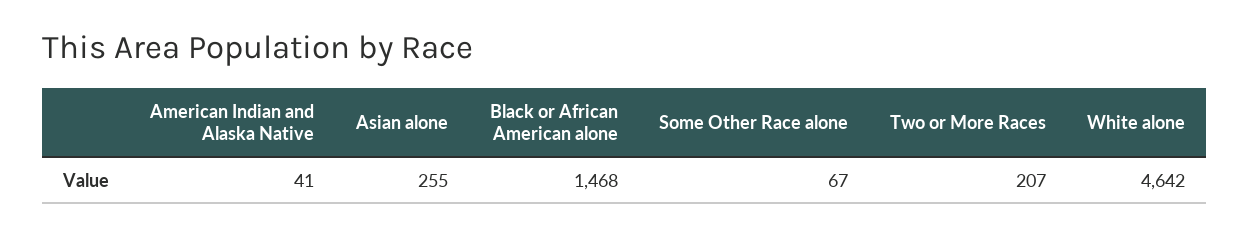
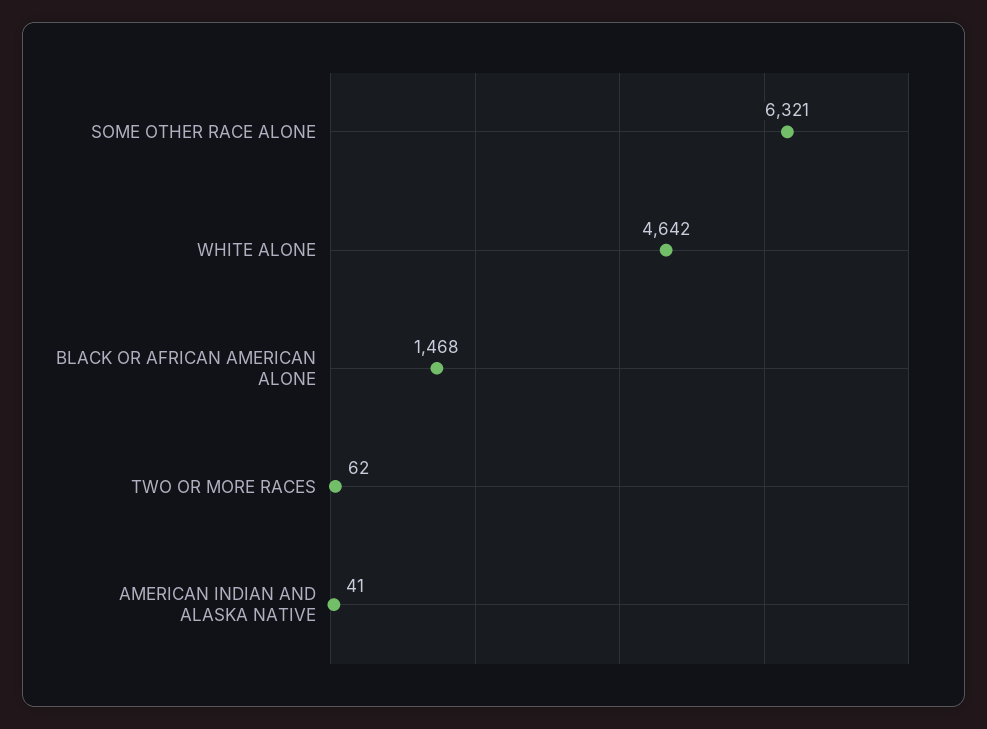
  {
    "American Indian and Alaska Native": 41,
-   "Asian alone": 255,
    "Black or African American alone": 1468,
-   "Some Other Race alone": 67,
+   "Some Other Race alone": 6321,
-   "Two or More Races": 207,
+   "Two or More Races": 62,
    "White alone": 4642
  }

